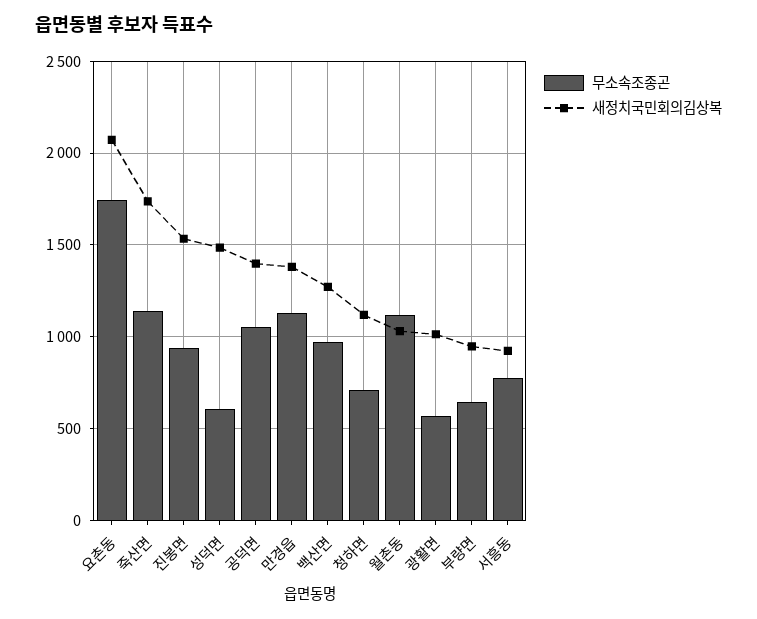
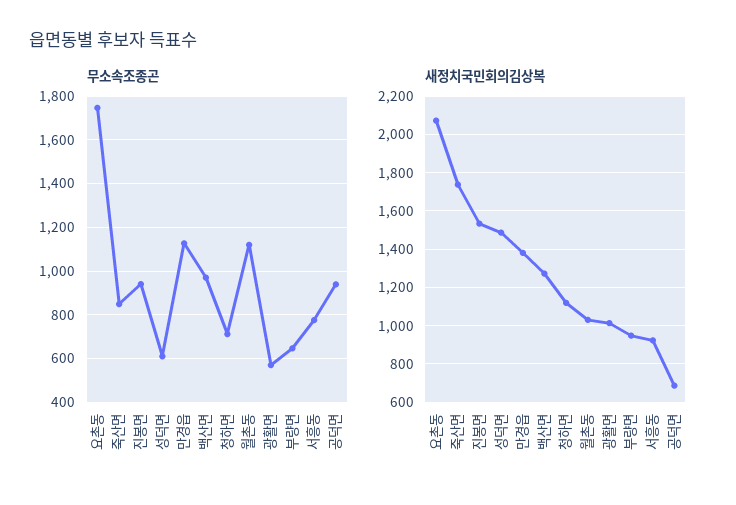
  {
    "무소속조종곤": {
      "요촌동": 1750,
-     "죽산면": 1150,
+     "죽산면": 850,
      "진봉면": 950,
      "성덕면": 600,
-     "공덕면": 1050,
+     "공덕면": 950,
      "만경읍": 1150,
      "백산면": 950,
      "청하면": 700,
      "월촌동": 1100,
      "광활면": 550,
      "부량면": 650,
      "서흥동": 800
    },
    "새정치국민회의김상복": {
      "요촌동": 2050,
      "죽산면": 1750,
      "진봉면": 1550,
      "성덕면": 1500,
-     "공덕면": 1400,
+     "공덕면": 700,
      "만경읍": 1400,
      "백산면": 1250,
      "청하면": 1100,
      "월촌동": 1050,
      "광활면": 1000,
      "부량면": 950,
      "서흥동": 900
    }
  }

